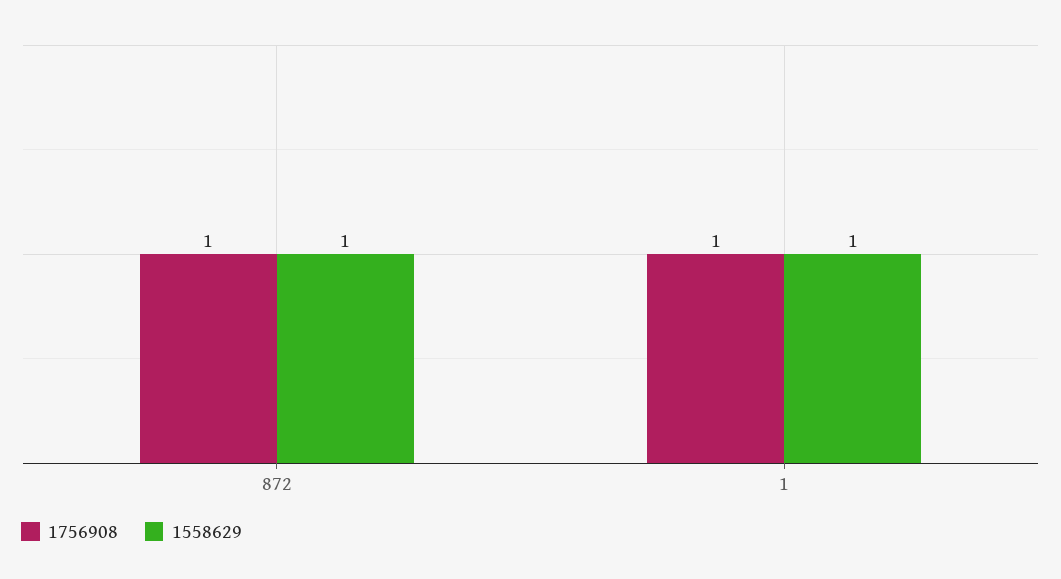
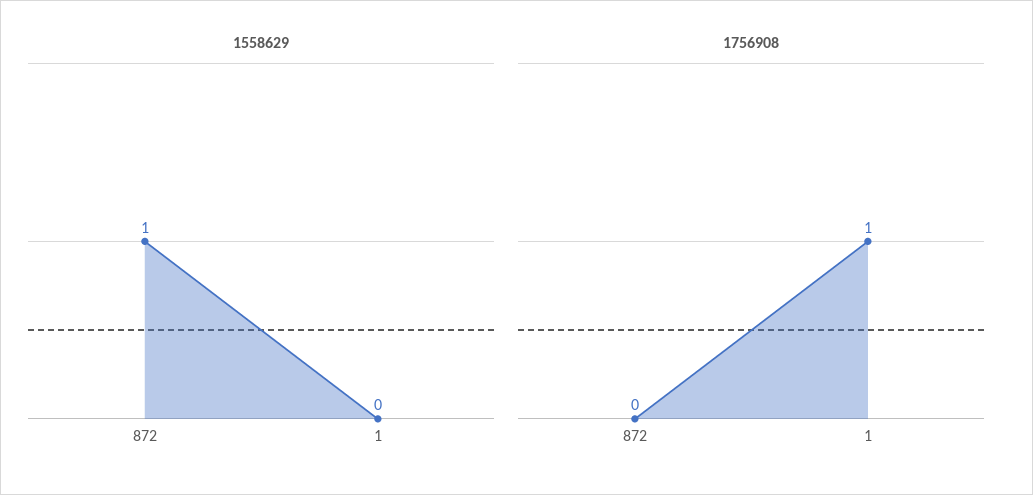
  {
    "1756908": {
-     "872": 1,
+     "872": 0,
      "1": 1
    },
    "1558629": {
      "872": 1,
-     "1": 1
+     "1": 0
    }
  }

